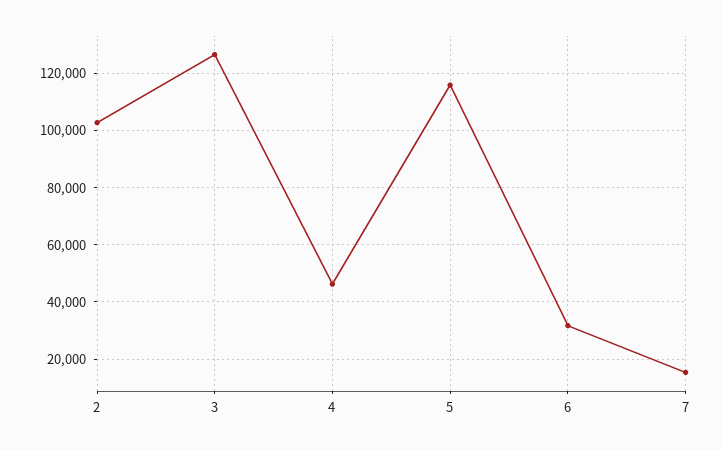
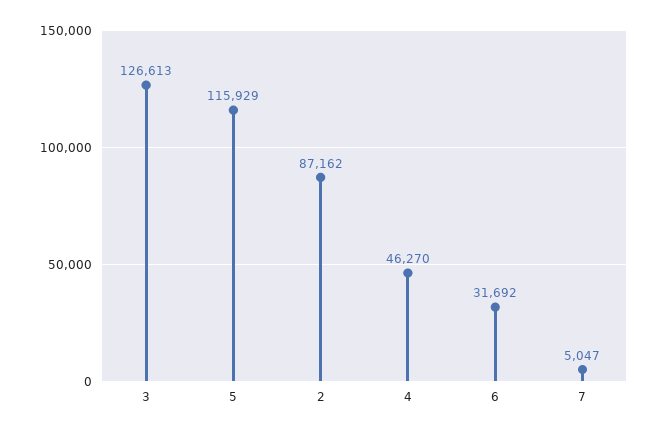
  {
-   "2": 102500,
+   "2": 87162,
    "3": 126613,
    "4": 46270,
    "5": 115929,
    "6": 31692,
-   "7": 15000
+   "7": 5047
  }

